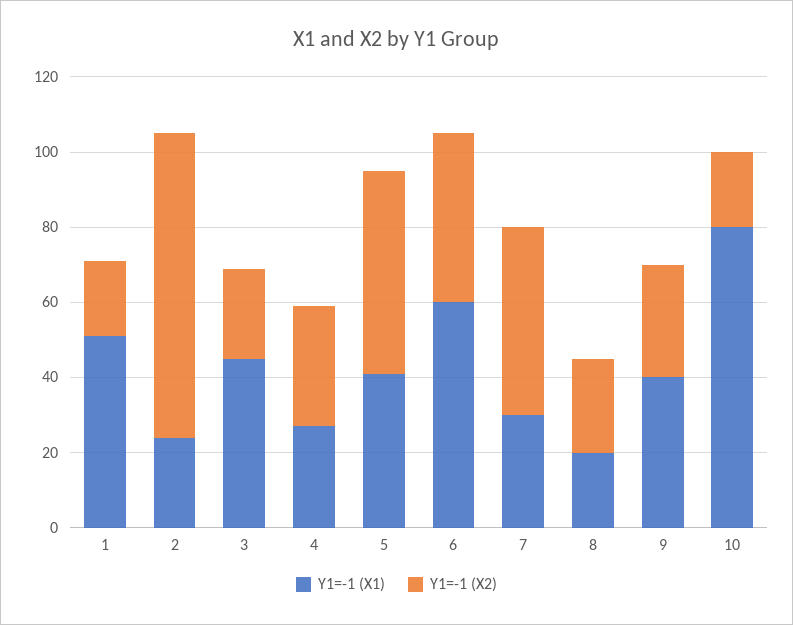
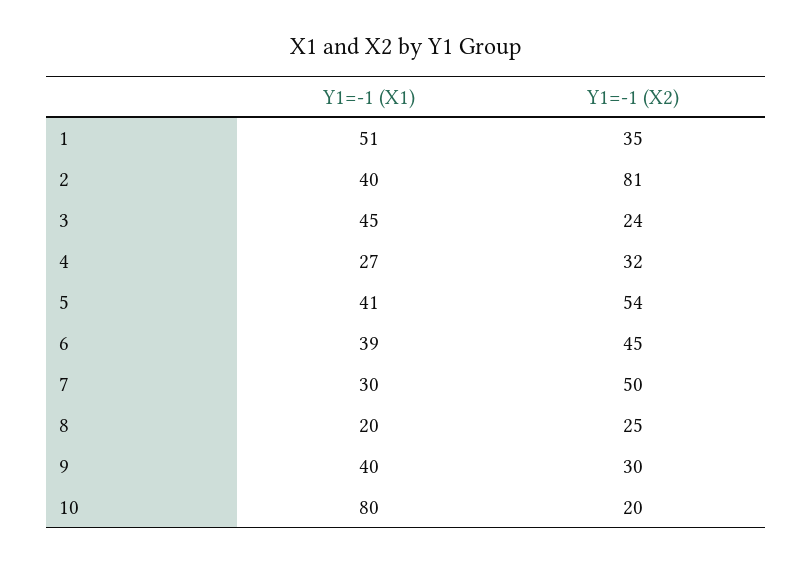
  {
    "Y1=-1 (X1)": {
      "1": 51,
-     "2": 25,
+     "2": 40,
      "3": 45,
      "4": 27,
      "5": 41,
-     "6": 60,
+     "6": 39,
      "7": 30,
      "8": 20,
      "9": 40,
      "10": 80
    },
    "Y1=-1 (X2)": {
-     "1": 20,
+     "1": 35,
      "2": 81,
      "3": 24,
      "4": 32,
      "5": 54,
      "6": 45,
      "7": 50,
      "8": 25,
      "9": 30,
      "10": 20
    }
  }

